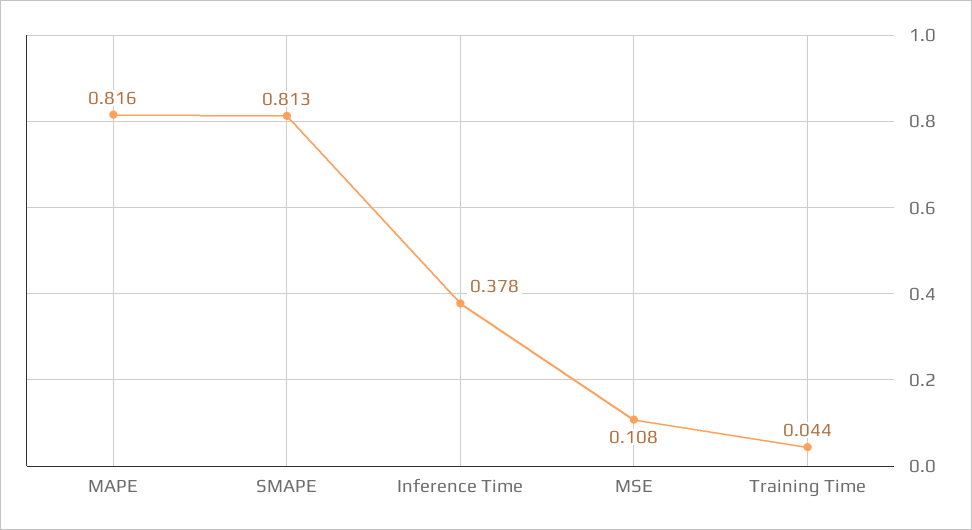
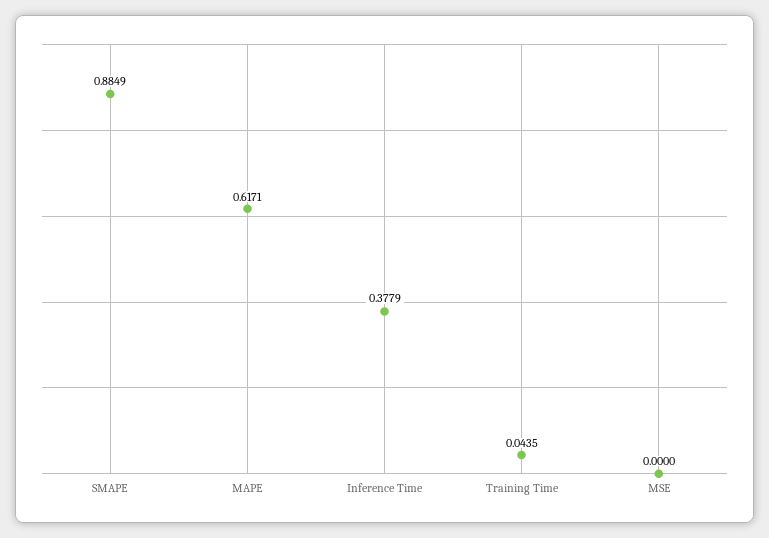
  {
-   "MAPE": 0.816,
+   "MAPE": 0.6171,
-   "SMAPE": 0.813,
+   "SMAPE": 0.8849,
    "Inference Time": 0.3779,
-   "MSE": 0.108,
+   "MSE": 0,
    "Training Time": 0.0435
  }

